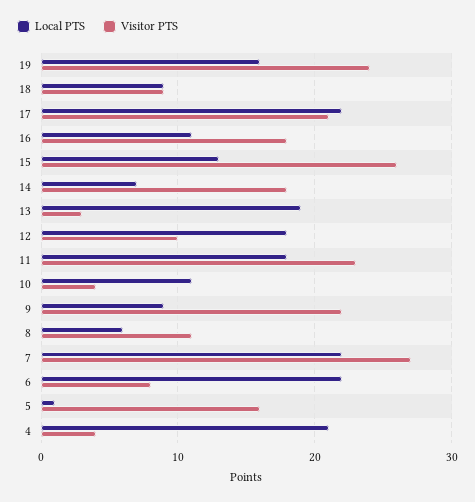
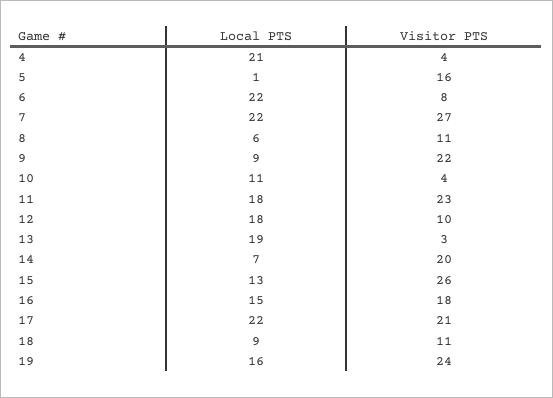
  {
    "Local PTS": {
      "19": 16,
      "18": 9,
      "17": 22,
-     "16": 11,
+     "16": 15,
      "15": 13,
      "14": 7,
      "13": 19,
      "12": 18,
      "11": 18,
      "10": 11,
      "9": 9,
      "8": 6,
      "7": 22,
      "6": 22,
      "5": 1,
      "4": 21
    },
    "Visitor PTS": {
      "19": 24,
-     "18": 9,
+     "18": 11,
      "17": 21,
      "16": 18,
      "15": 26,
-     "14": 18,
+     "14": 20,
      "13": 3,
      "12": 10,
      "11": 23,
      "10": 4,
      "9": 22,
      "8": 11,
      "7": 27,
      "6": 8,
      "5": 16,
      "4": 4
    }
  }

